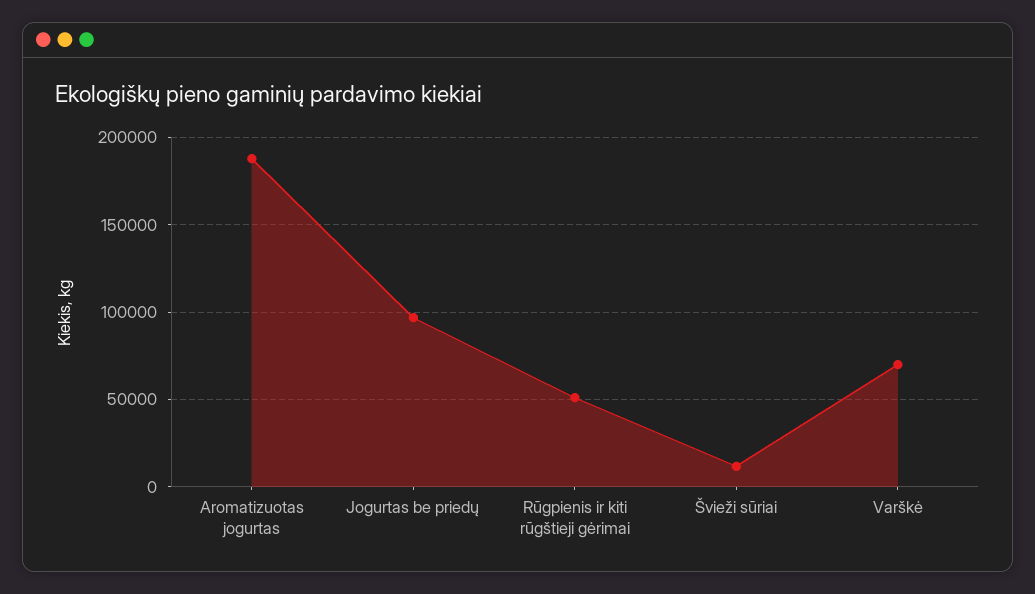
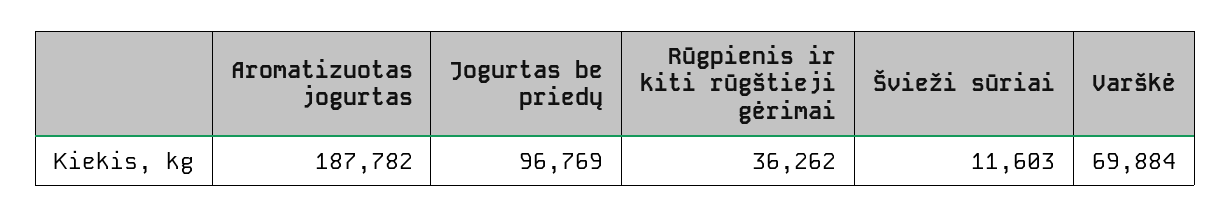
  {
    "Aromatizuotas jogurtas": 187782,
    "Jogurtas be priedų": 96769,
-   "Rūgpienis ir kiti rūgštieji gėrimai": 50000,
+   "Rūgpienis ir kiti rūgštieji gėrimai": 36262,
    "Švieži sūriai": 11603,
    "Varškė": 69884
  }

